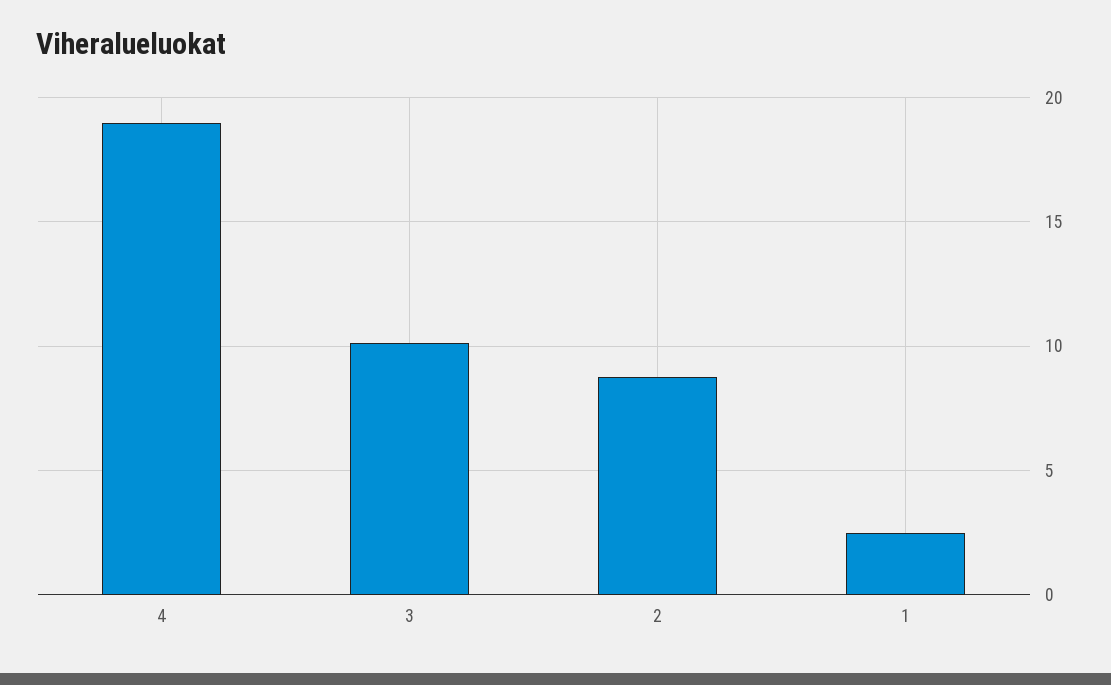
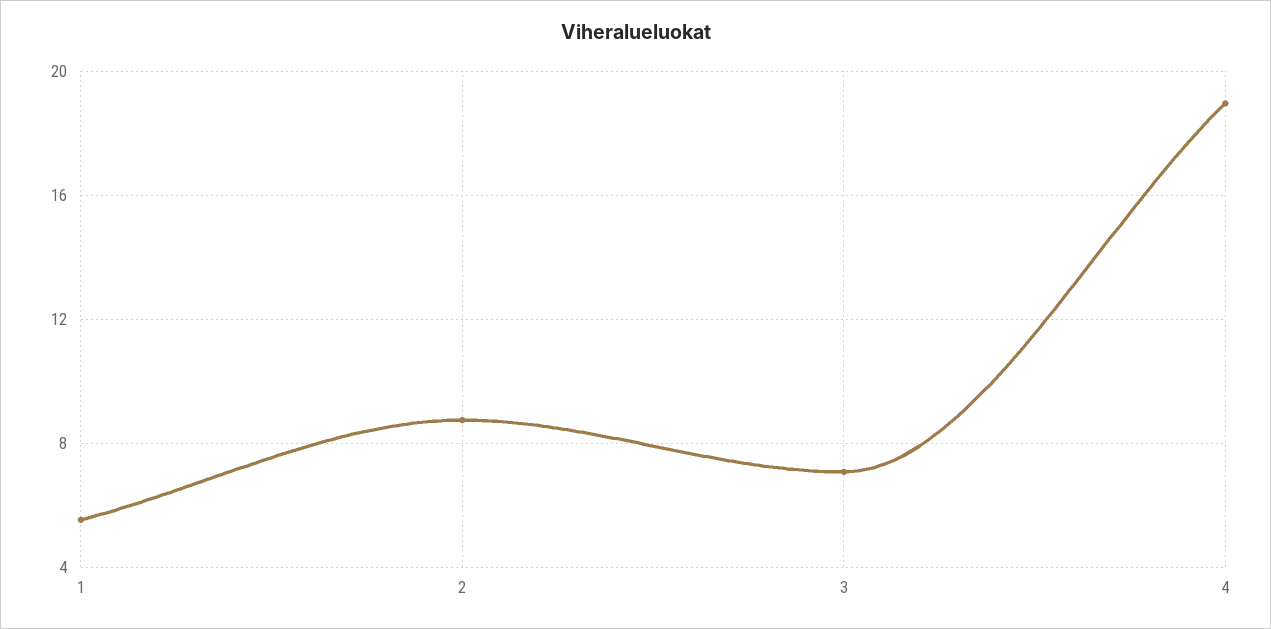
  {
    "4": 19,
-   "3": 10,
+   "3": 7,
    "2": 9,
-   "1": 2.5
+   "1": 5.5
  }

